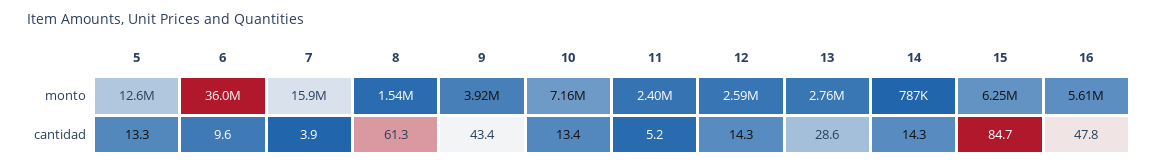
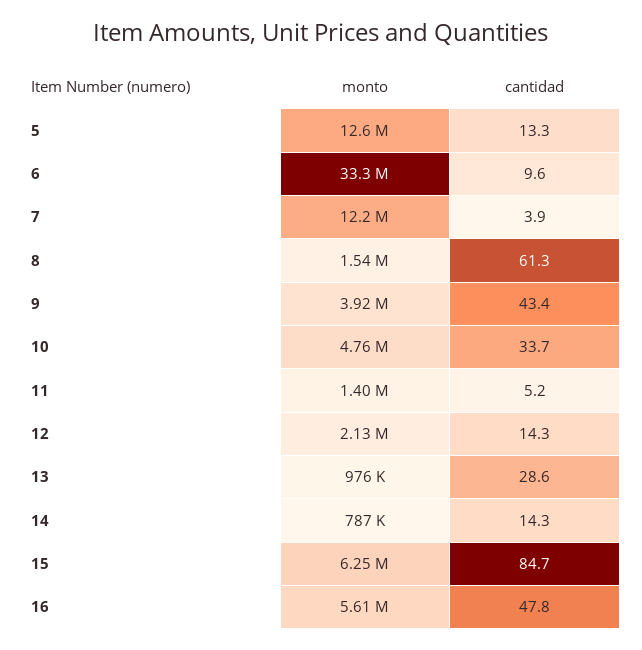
  {
    "5": {
      "monto": 12600000,
      "cantidad": 13.3
    },
    "6": {
-     "monto": 36000000,
+     "monto": 33300000,
      "cantidad": 9.6
    },
    "7": {
-     "monto": 15900000,
+     "monto": 12200000,
      "cantidad": 3.9
    },
    "8": {
      "monto": 1540000,
      "cantidad": 61.3
    },
    "9": {
      "monto": 3920000,
      "cantidad": 43.4
    },
    "10": {
-     "monto": 7160000,
+     "monto": 4760000,
-     "cantidad": 13.4
+     "cantidad": 33.7
    },
    "11": {
-     "monto": 2400000,
+     "monto": 1400000,
      "cantidad": 5.2
    },
    "12": {
-     "monto": 2590000,
+     "monto": 2130000,
      "cantidad": 14.3
    },
    "13": {
-     "monto": 2760000,
+     "monto": 976000,
      "cantidad": 28.6
    },
    "14": {
      "monto": 787000,
      "cantidad": 14.3
    },
    "15": {
      "monto": 6250000,
      "cantidad": 84.7
    },
    "16": {
      "monto": 5610000,
      "cantidad": 47.8
    }
  }

